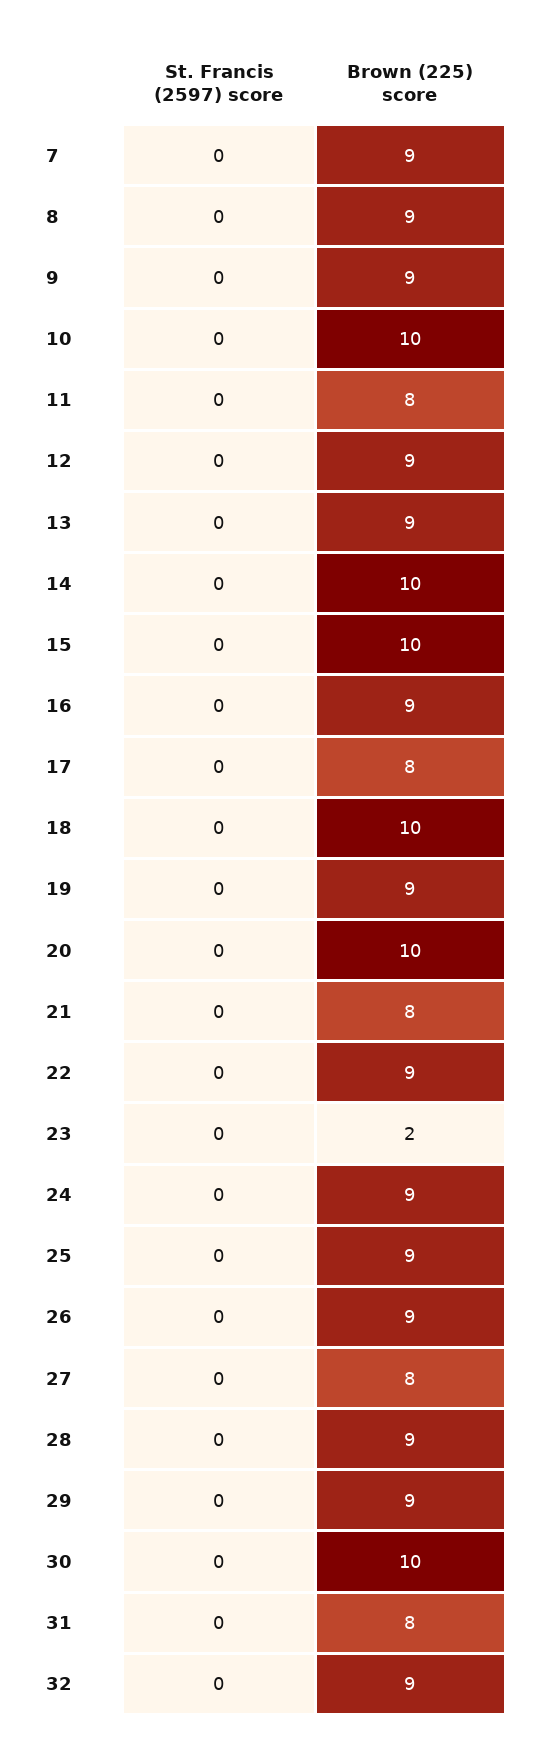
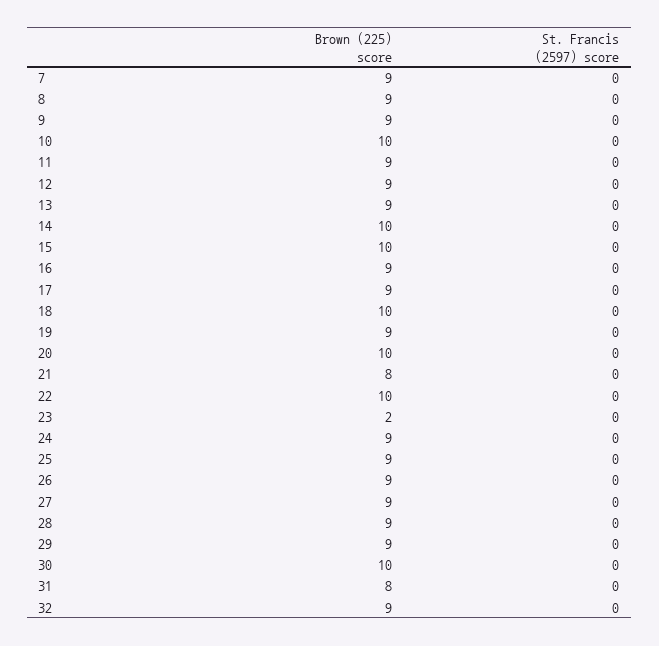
  {
    "St. Francis (2597) score": {
      "7": 0,
      "8": 0,
      "9": 0,
      "10": 0,
      "11": 0,
      "12": 0,
      "13": 0,
      "14": 0,
      "15": 0,
      "16": 0,
      "17": 0,
      "18": 0,
      "19": 0,
      "20": 0,
      "21": 0,
      "22": 0,
      "23": 0,
      "24": 0,
      "25": 0,
      "26": 0,
      "27": 0,
      "28": 0,
      "29": 0,
      "30": 0,
      "31": 0,
      "32": 0
    },
    "Brown (225) score": {
      "7": 9,
      "8": 9,
      "9": 9,
      "10": 10,
-     "11": 8,
+     "11": 9,
      "12": 9,
      "13": 9,
      "14": 10,
      "15": 10,
      "16": 9,
-     "17": 8,
+     "17": 9,
      "18": 10,
      "19": 9,
      "20": 10,
      "21": 8,
-     "22": 9,
+     "22": 10,
      "23": 2,
      "24": 9,
      "25": 9,
      "26": 9,
-     "27": 8,
+     "27": 9,
      "28": 9,
      "29": 9,
      "30": 10,
      "31": 8,
      "32": 9
    }
  }

